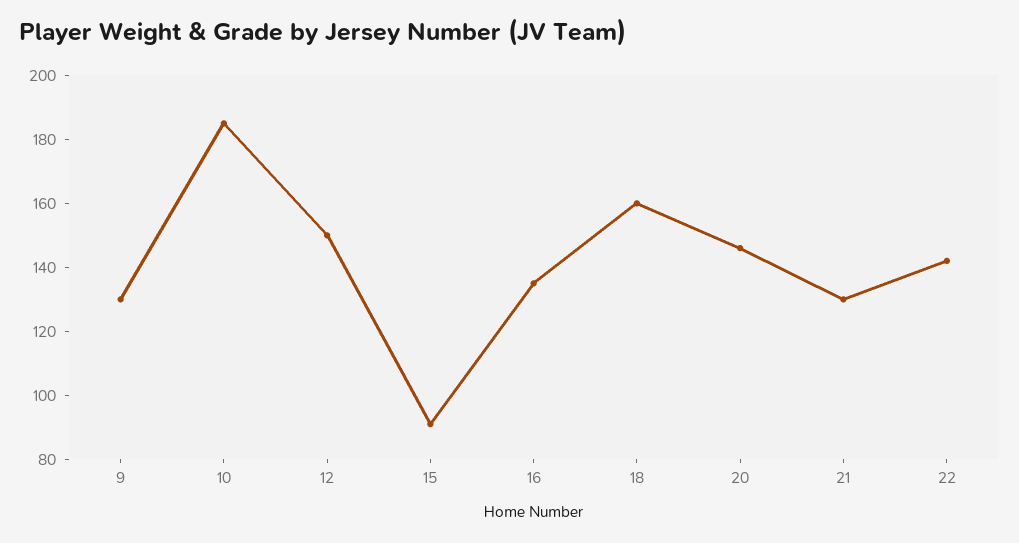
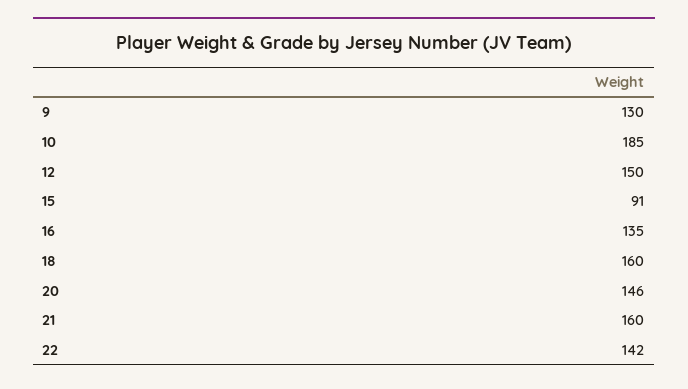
  {
    "9": 130,
    "10": 185,
    "12": 150,
    "15": 91,
    "16": 135,
    "18": 160,
    "20": 146,
-   "21": 130,
+   "21": 160,
    "22": 142
  }

